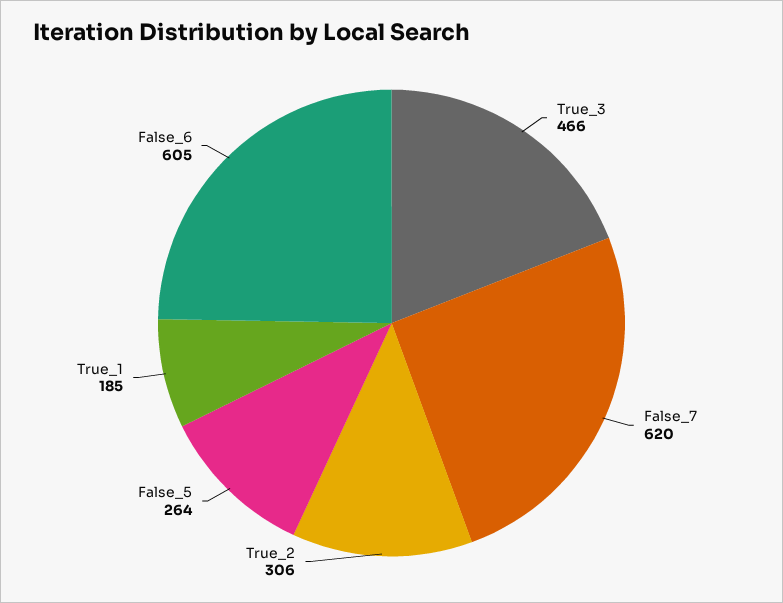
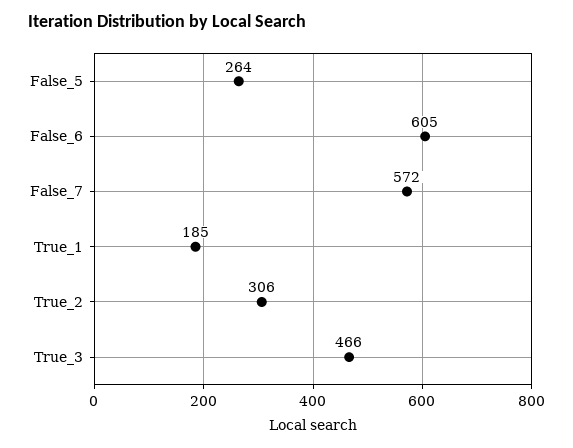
  {
    "True_3": 466,
-   "False_7": 620,
+   "False_7": 572,
    "True_2": 306,
    "False_5": 264,
    "True_1": 185,
    "False_6": 605
  }

